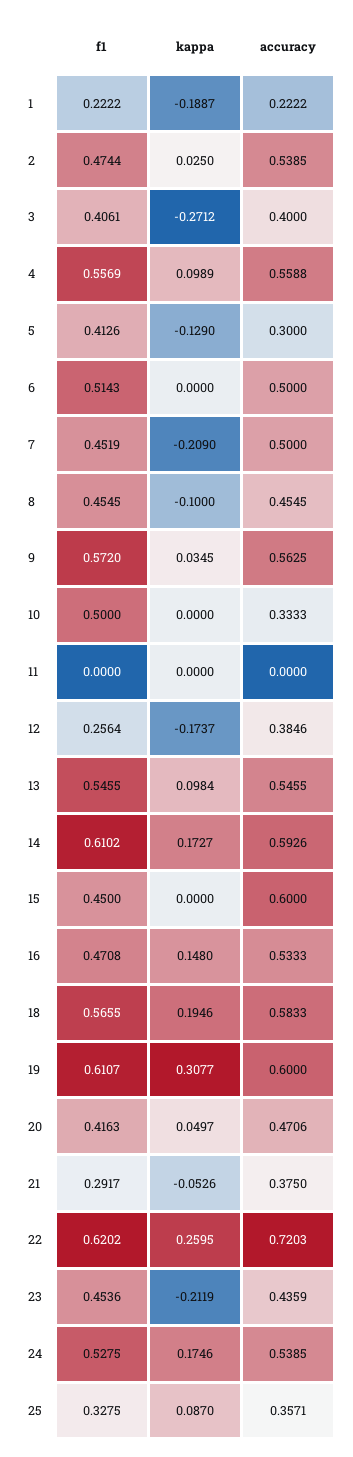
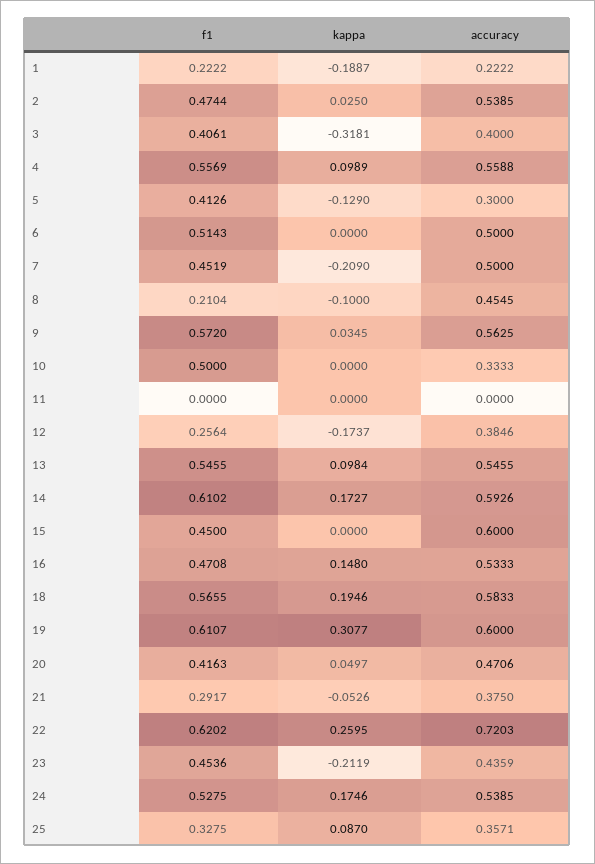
  {
    "f1": {
      "1": 0.2222,
      "2": 0.4744,
      "3": 0.4061,
      "4": 0.5569,
      "5": 0.4126,
      "6": 0.5143,
      "7": 0.4519,
-     "8": 0.4545,
+     "8": 0.2104,
      "9": 0.572,
      "10": 0.5,
      "11": 0,
      "12": 0.2564,
      "13": 0.5455,
      "14": 0.6102,
      "15": 0.45,
      "16": 0.4708,
      "18": 0.5655,
      "19": 0.6107,
      "20": 0.4163,
      "21": 0.2917,
      "22": 0.6202,
      "23": 0.4536,
      "24": 0.5275,
      "25": 0.3275
    },
    "kappa": {
      "1": -0.1887,
      "2": 0.025,
-     "3": -0.2712,
+     "3": -0.3181,
      "4": 0.0989,
      "5": -0.129,
      "6": 0,
      "7": -0.209,
      "8": -0.1,
      "9": 0.0345,
      "10": 0,
      "11": 0,
      "12": -0.1737,
      "13": 0.0984,
      "14": 0.1727,
      "15": 0,
      "16": 0.148,
      "18": 0.1946,
      "19": 0.3077,
      "20": 0.0497,
      "21": -0.0526,
      "22": 0.2595,
      "23": -0.2119,
      "24": 0.1746,
      "25": 0.087
    },
    "accuracy": {
      "1": 0.2222,
      "2": 0.5385,
      "3": 0.4,
      "4": 0.5588,
      "5": 0.3,
      "6": 0.5,
      "7": 0.5,
      "8": 0.4545,
      "9": 0.5625,
      "10": 0.3333,
      "11": 0,
      "12": 0.3846,
      "13": 0.5455,
      "14": 0.5926,
      "15": 0.6,
      "16": 0.5333,
      "18": 0.5833,
      "19": 0.6,
      "20": 0.4706,
      "21": 0.375,
      "22": 0.7203,
      "23": 0.4359,
      "24": 0.5385,
      "25": 0.3571
    }
  }

